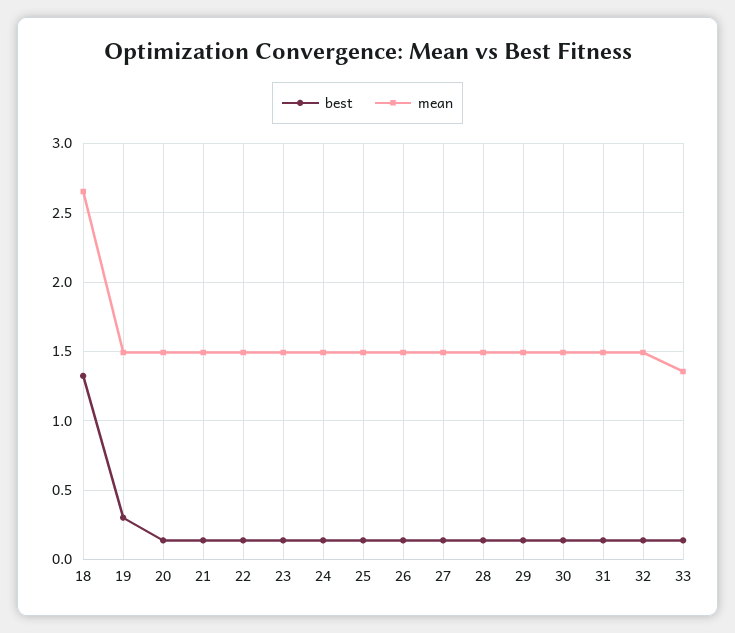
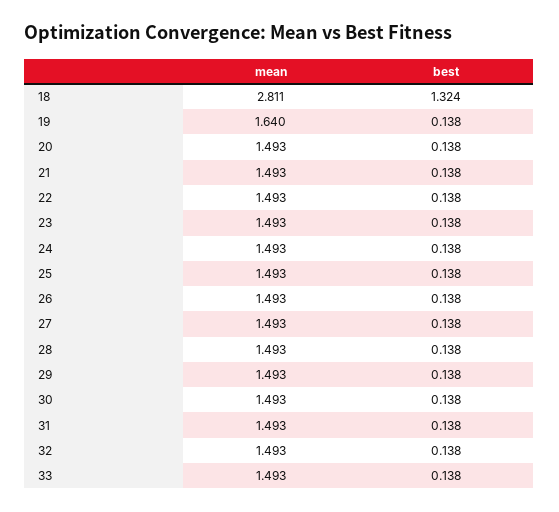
  {
    "best": {
      "18": 1.324,
-     "19": 0.3,
+     "19": 0.138,
      "20": 0.138,
      "21": 0.138,
      "22": 0.138,
      "23": 0.138,
      "24": 0.138,
      "25": 0.138,
      "26": 0.138,
      "27": 0.138,
      "28": 0.138,
      "29": 0.138,
      "30": 0.138,
      "31": 0.138,
      "32": 0.138,
      "33": 0.138
    },
    "mean": {
-     "18": 2.65,
+     "18": 2.811,
-     "19": 1.5,
+     "19": 1.64,
      "20": 1.493,
      "21": 1.493,
      "22": 1.493,
      "23": 1.493,
      "24": 1.493,
      "25": 1.493,
      "26": 1.493,
      "27": 1.493,
      "28": 1.493,
      "29": 1.493,
      "30": 1.493,
      "31": 1.493,
      "32": 1.493,
-     "33": 1.35
+     "33": 1.493
    }
  }

